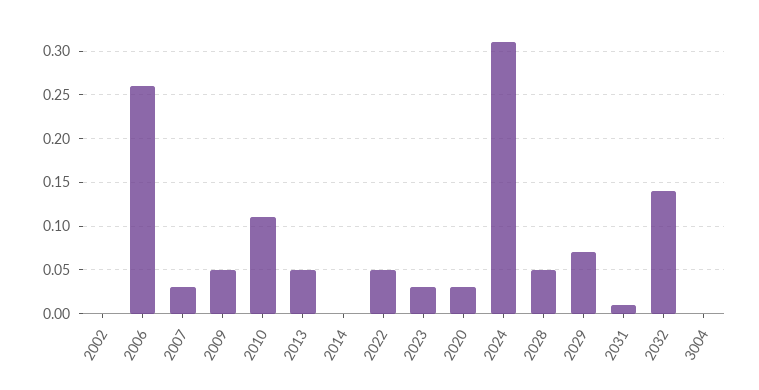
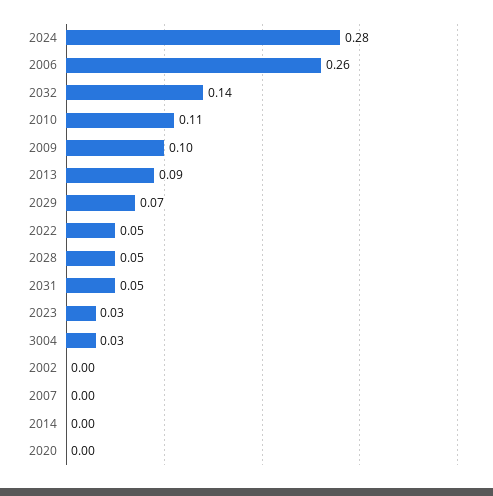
  {
    "2002": 0,
    "2006": 0.26,
-   "2007": 0.03,
+   "2007": 0,
-   "2009": 0.05,
+   "2009": 0.1,
    "2010": 0.11,
-   "2013": 0.05,
+   "2013": 0.09,
    "2014": 0,
    "2022": 0.05,
    "2023": 0.03,
-   "2020": 0.03,
+   "2020": 0,
-   "2024": 0.31,
+   "2024": 0.28,
    "2028": 0.05,
    "2029": 0.07,
-   "2031": 0.01,
+   "2031": 0.05,
    "2032": 0.14,
-   "3004": 0
+   "3004": 0.03
  }

